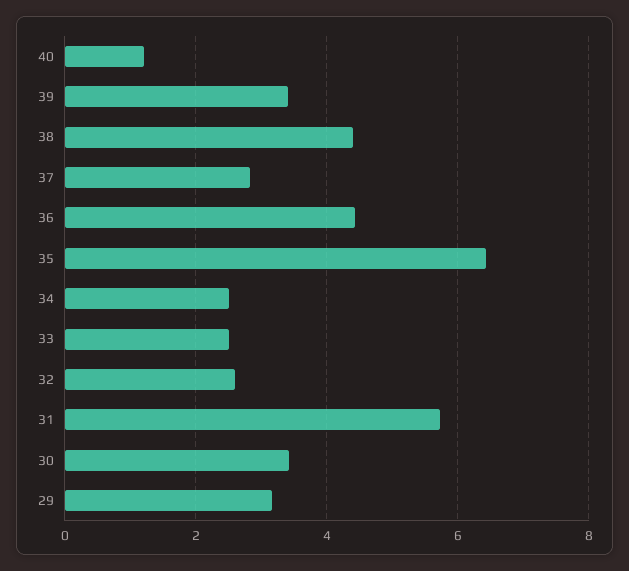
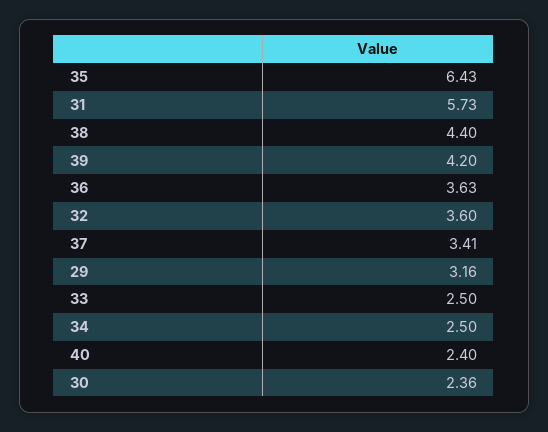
  {
-   "40": 1.2,
+   "40": 2.4,
-   "39": 3.4,
+   "39": 4.2,
    "38": 4.4,
-   "37": 2.8,
+   "37": 3.41,
-   "36": 4.4,
+   "36": 3.63,
    "35": 6.43,
    "34": 2.5,
    "33": 2.5,
-   "32": 2.6,
+   "32": 3.6,
    "31": 5.73,
-   "30": 3.4,
+   "30": 2.36,
    "29": 3.16
  }

